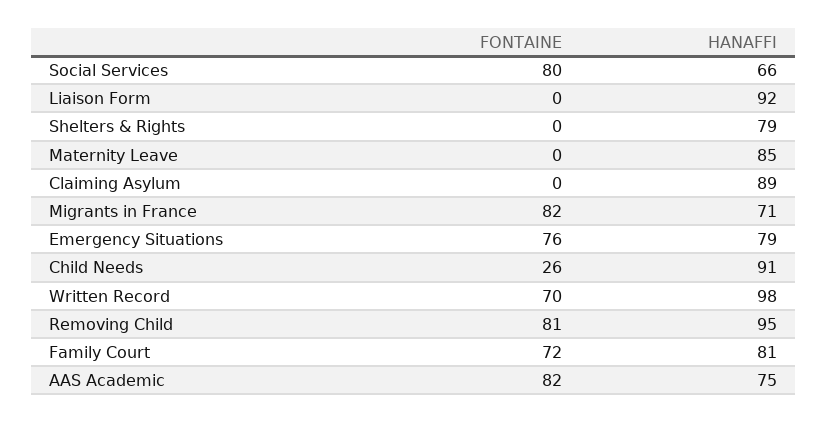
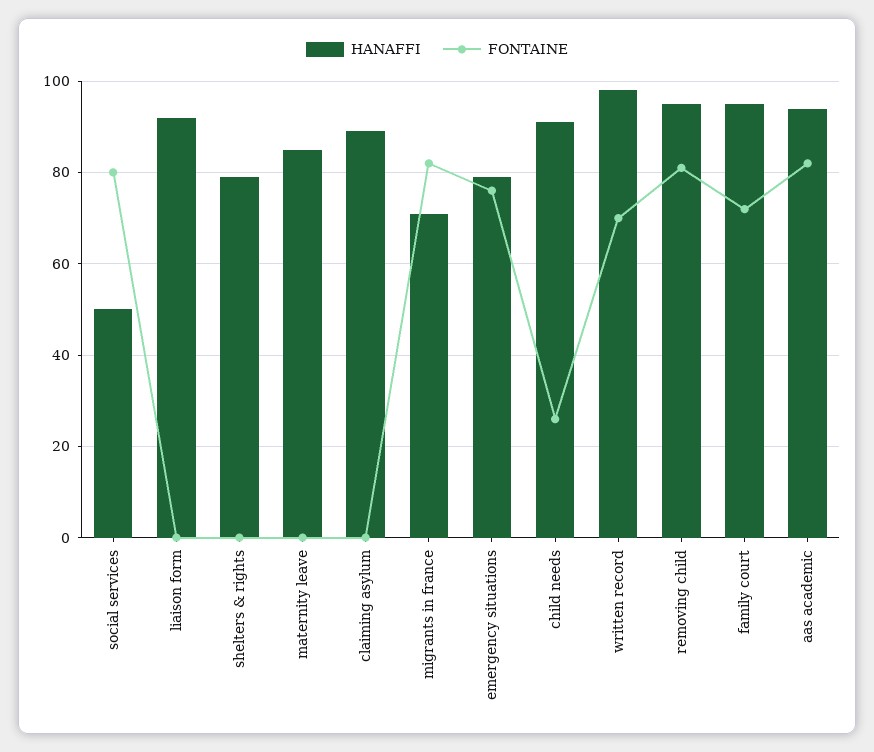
  {
    "FONTAINE": {
      "Social Services": 80,
      "Liaison Form": 0,
      "Shelters & Rights": 0,
      "Maternity Leave": 0,
      "Claiming Asylum": 0,
      "Migrants in France": 82,
      "Emergency Situations": 76,
      "Child Needs": 26,
      "Written Record": 70,
      "Removing Child": 81,
      "Family Court": 72,
      "AAS Academic": 82
    },
    "HANAFFI": {
-     "Social Services": 66,
+     "Social Services": 50,
      "Liaison Form": 92,
      "Shelters & Rights": 79,
      "Maternity Leave": 85,
      "Claiming Asylum": 89,
      "Migrants in France": 71,
      "Emergency Situations": 79,
      "Child Needs": 91,
      "Written Record": 98,
      "Removing Child": 95,
-     "Family Court": 81,
+     "Family Court": 95,
-     "AAS Academic": 75
+     "AAS Academic": 95
    }
  }

